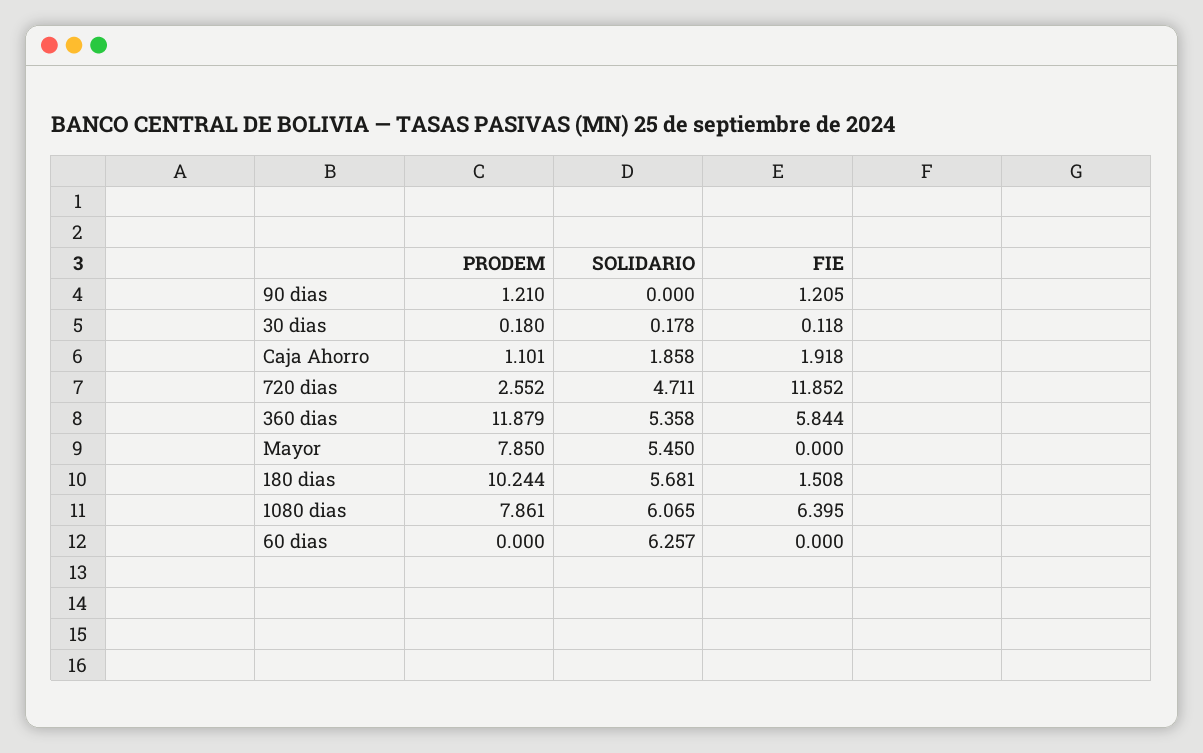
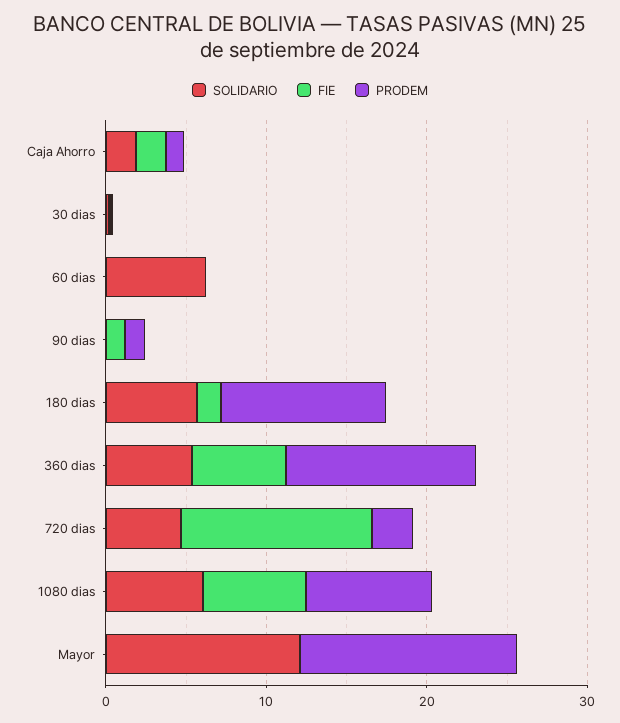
  {
    "PRODEM": {
      "90 dias": 1.21,
      "30 dias": 0.18,
      "Caja Ahorro": 1.101,
      "720 dias": 2.552,
      "360 dias": 11.879,
-     "Mayor": 7.85,
+     "Mayor": 14,
      "180 dias": 10.244,
      "1080 dias": 7.861,
      "60 dias": 0
    },
    "SOLIDARIO": {
      "90 dias": 0,
      "30 dias": 0.178,
      "Caja Ahorro": 1.858,
      "720 dias": 4.711,
      "360 dias": 5.358,
-     "Mayor": 5.45,
+     "Mayor": 12,
      "180 dias": 5.681,
      "1080 dias": 6.065,
      "60 dias": 6.257
    },
    "FIE": {
      "90 dias": 1.205,
      "30 dias": 0.118,
      "Caja Ahorro": 1.918,
      "720 dias": 11.852,
      "360 dias": 5.844,
      "Mayor": 0,
      "180 dias": 1.508,
      "1080 dias": 6.395,
      "60 dias": 0
    }
  }

